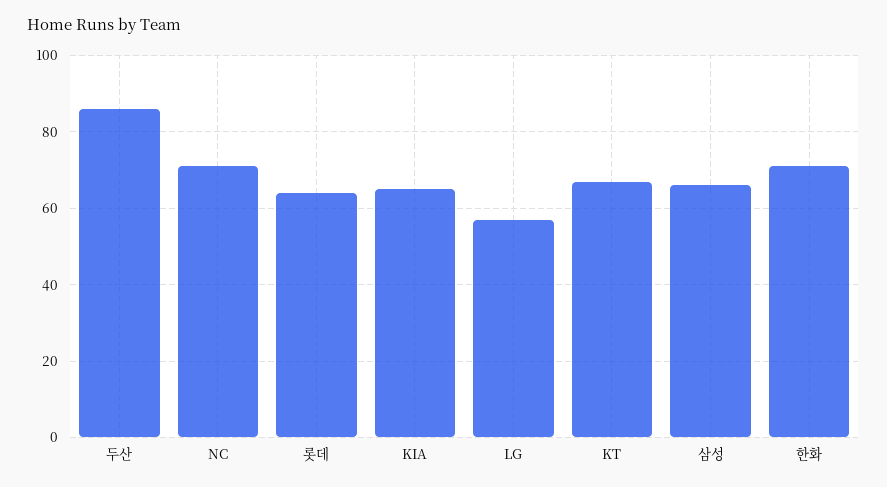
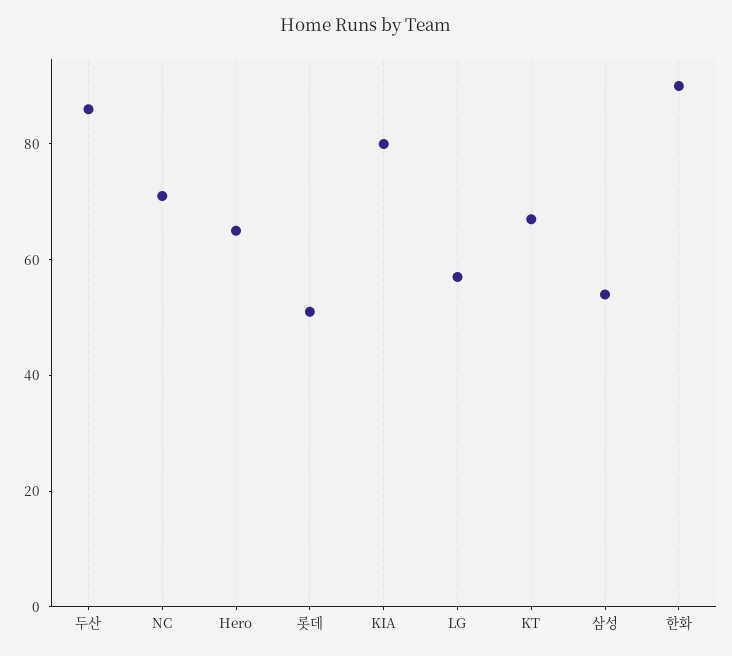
  {
    "두산": 85,
    "NC": 70,
-   "롯데": 65,
+   "롯데": 50,
-   "KIA": 65,
+   "KIA": 80,
    "LG": 55,
    "KT": 65,
-   "삼성": 65,
+   "삼성": 55,
-   "한화": 70
+   "한화": 90,
+   "Hero": 65
  }

